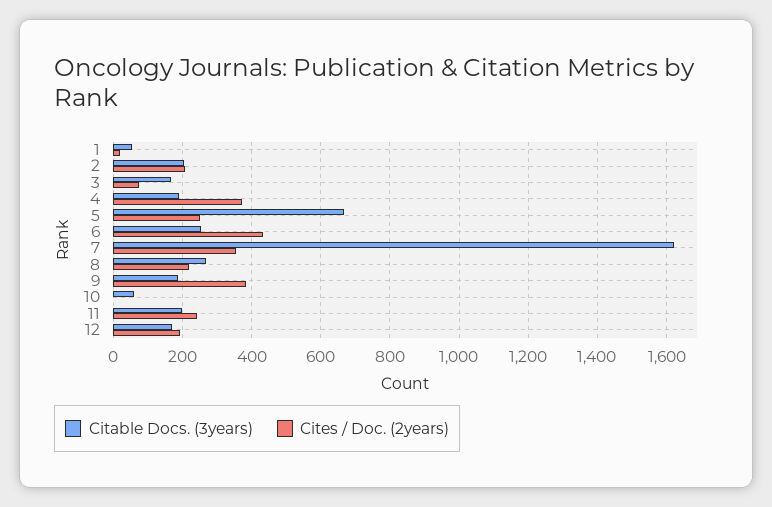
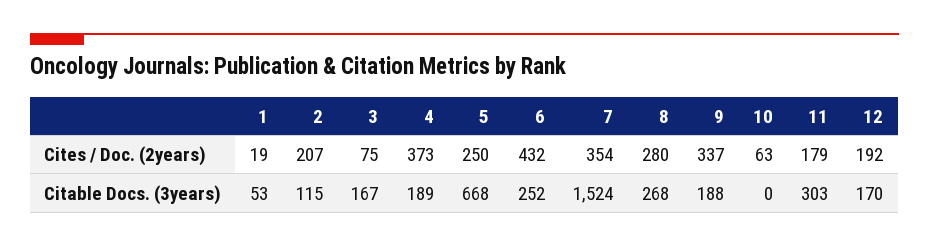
  {
    "Citable Docs. (3years)": {
      "1": 53,
-     "2": 200,
+     "2": 115,
      "3": 167,
      "4": 189,
      "5": 668,
      "6": 252,
-     "7": 1620,
+     "7": 1524,
      "8": 268,
      "9": 188,
-     "10": 60,
+     "10": 0,
-     "11": 200,
+     "11": 303,
      "12": 170
    },
    "Cites / Doc. (2years)": {
      "1": 19,
      "2": 207,
      "3": 75,
      "4": 373,
      "5": 250,
      "6": 432,
      "7": 354,
-     "8": 220,
+     "8": 280,
-     "9": 380,
+     "9": 337,
-     "10": 0,
+     "10": 63,
-     "11": 240,
+     "11": 179,
      "12": 192
    }
  }

